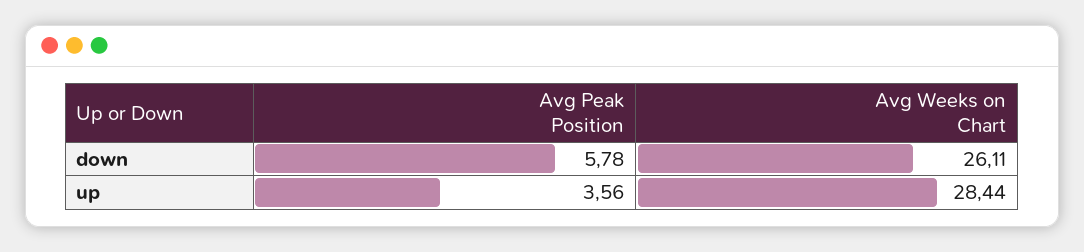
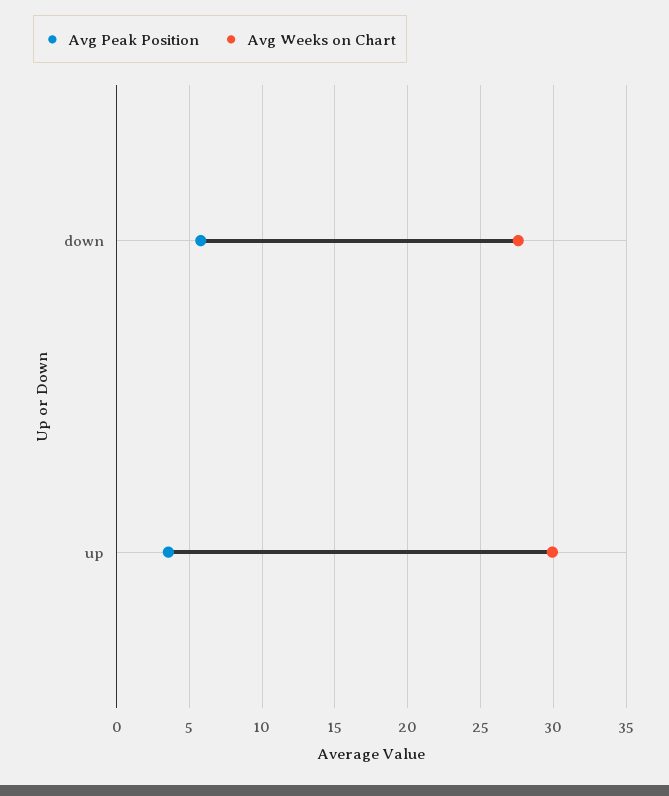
  {
    "Avg Peak Position": {
      "down": 5.78,
      "up": 3.56
    },
    "Avg Weeks on Chart": {
-     "down": 26.11,
+     "down": 27.5,
-     "up": 28.44
+     "up": 30
    }
  }

